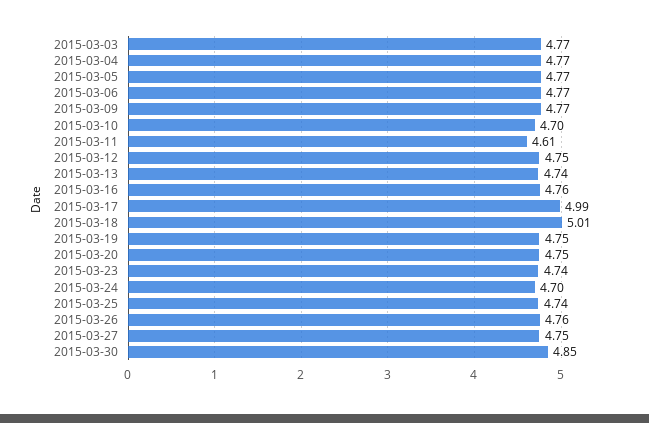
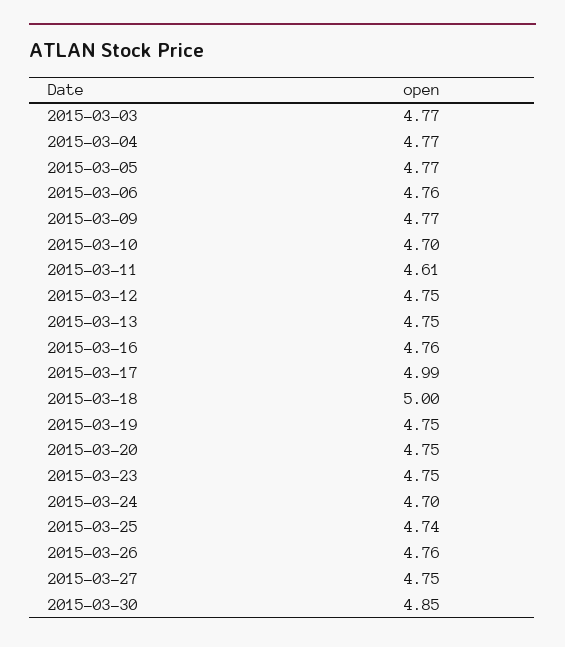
  {
    "2015-03-03": 4.77,
    "2015-03-04": 4.77,
    "2015-03-05": 4.77,
-   "2015-03-06": 4.77,
+   "2015-03-06": 4.76,
    "2015-03-09": 4.77,
    "2015-03-10": 4.7,
    "2015-03-11": 4.61,
    "2015-03-12": 4.75,
-   "2015-03-13": 4.74,
+   "2015-03-13": 4.75,
    "2015-03-16": 4.76,
    "2015-03-17": 4.99,
-   "2015-03-18": 5.01,
+   "2015-03-18": 5,
    "2015-03-19": 4.75,
    "2015-03-20": 4.75,
-   "2015-03-23": 4.74,
+   "2015-03-23": 4.75,
    "2015-03-24": 4.7,
    "2015-03-25": 4.74,
    "2015-03-26": 4.76,
    "2015-03-27": 4.75,
    "2015-03-30": 4.85
  }

